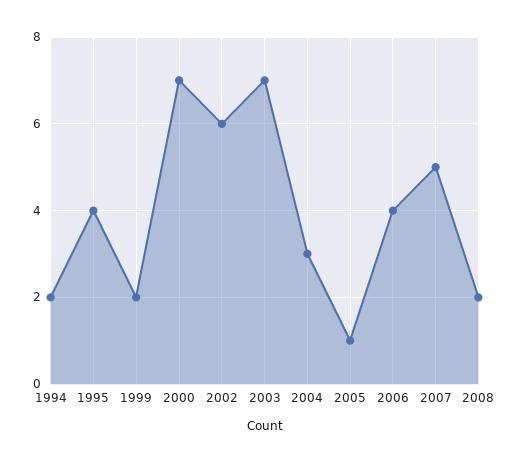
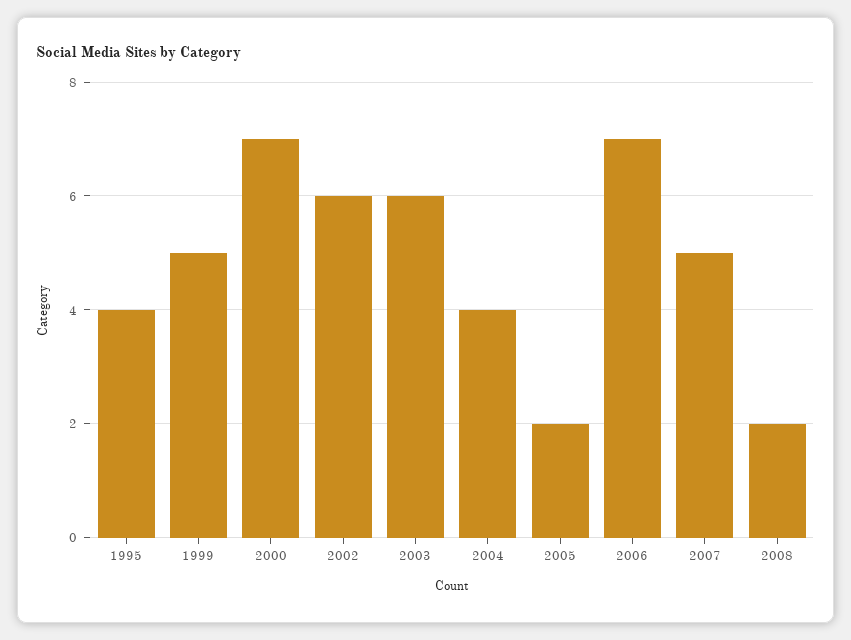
  {
-   "1994": 2,
    "1995": 4,
-   "1999": 2,
+   "1999": 5,
    "2000": 7,
    "2002": 6,
-   "2003": 7,
+   "2003": 6,
-   "2004": 3,
+   "2004": 4,
-   "2005": 1,
+   "2005": 2,
-   "2006": 4,
+   "2006": 7,
    "2007": 5,
    "2008": 2
  }

